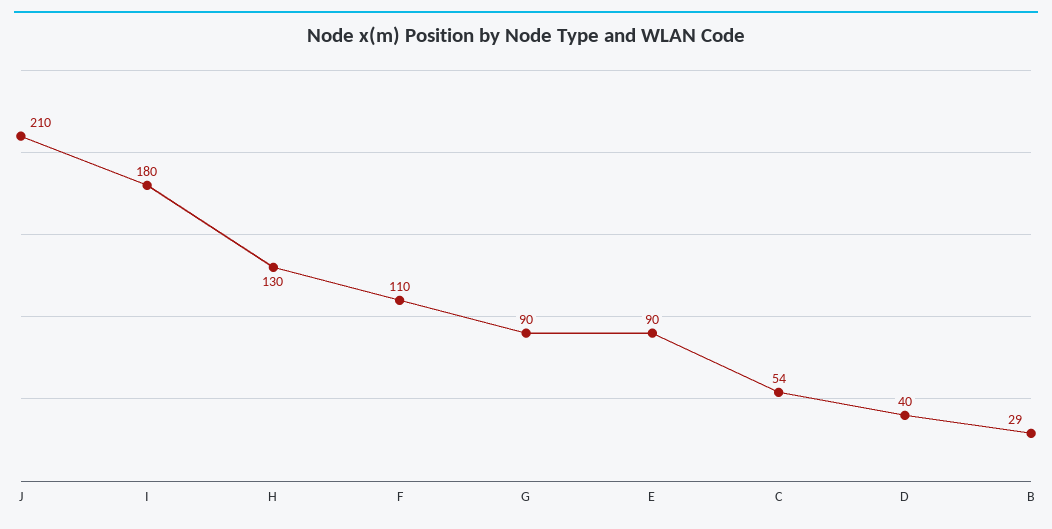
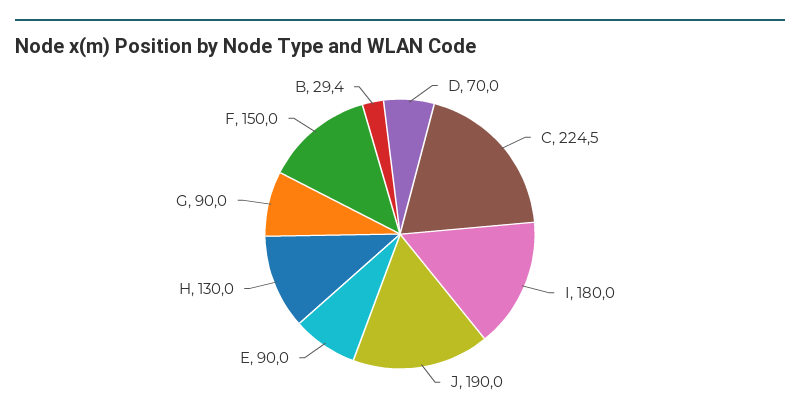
  {
-   "J": 210,
+   "J": 190,
    "I": 180,
    "H": 130,
-   "F": 110,
+   "F": 150,
    "G": 90,
    "E": 90,
-   "C": 54,
+   "C": 224.5,
-   "D": 40,
+   "D": 70,
    "B": 29.4
  }

